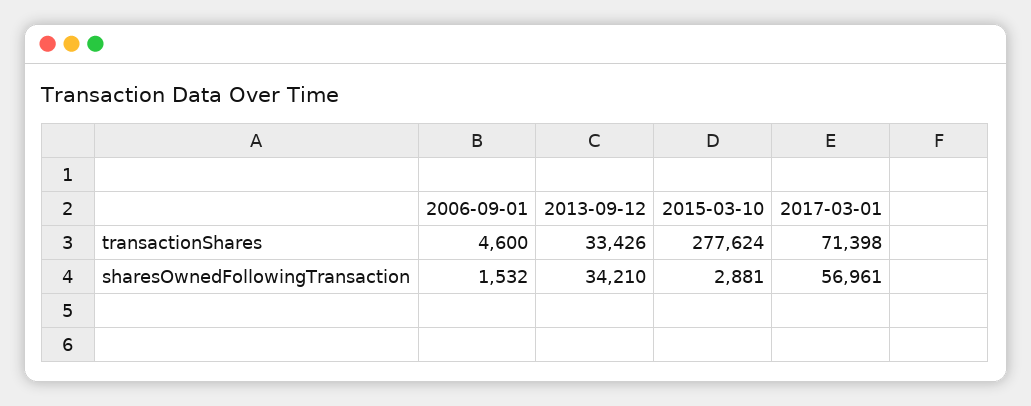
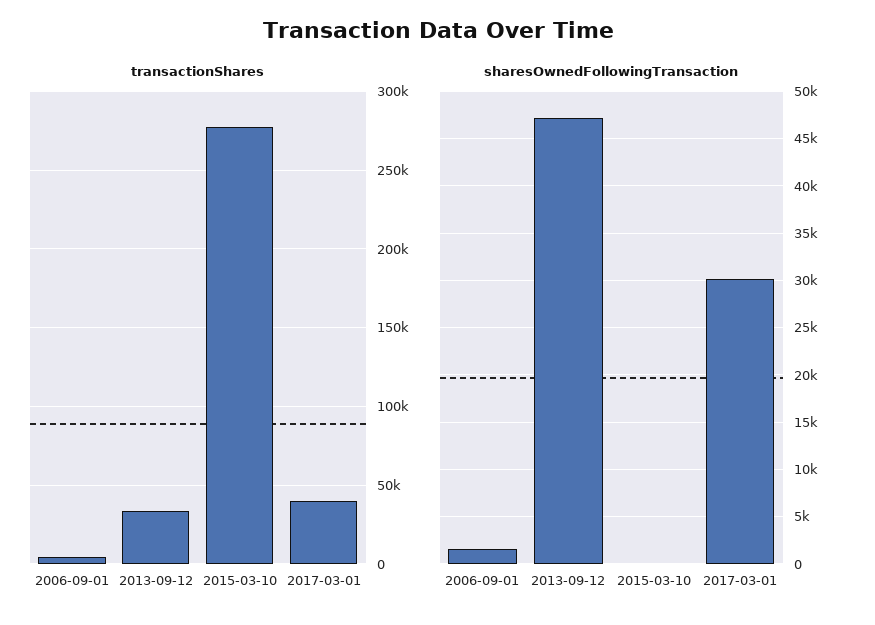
  {
    "transactionShares": {
      "2006-09-01": 4600,
      "2013-09-12": 33426,
      "2015-03-10": 277624,
-     "2017-03-01": 71398
+     "2017-03-01": 40000
    },
    "sharesOwnedFollowingTransaction": {
      "2006-09-01": 1532,
-     "2013-09-12": 34210,
+     "2013-09-12": 47000,
-     "2015-03-10": 2881,
+     "2015-03-10": 0,
-     "2017-03-01": 56961
+     "2017-03-01": 30000
    }
  }

